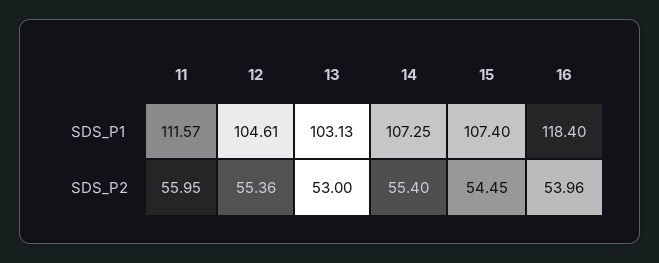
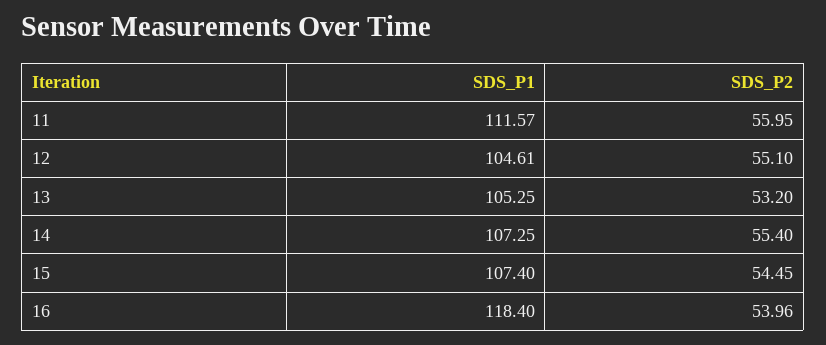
  {
    "11": {
      "SDS_P1": 111.57,
      "SDS_P2": 55.95
    },
    "12": {
      "SDS_P1": 104.61,
-     "SDS_P2": 55.36
+     "SDS_P2": 55.1
    },
    "13": {
-     "SDS_P1": 103.13,
+     "SDS_P1": 105.25,
-     "SDS_P2": 53
+     "SDS_P2": 53.2
    },
    "14": {
      "SDS_P1": 107.25,
      "SDS_P2": 55.4
    },
    "15": {
      "SDS_P1": 107.4,
      "SDS_P2": 54.45
    },
    "16": {
      "SDS_P1": 118.4,
      "SDS_P2": 53.96
    }
  }

